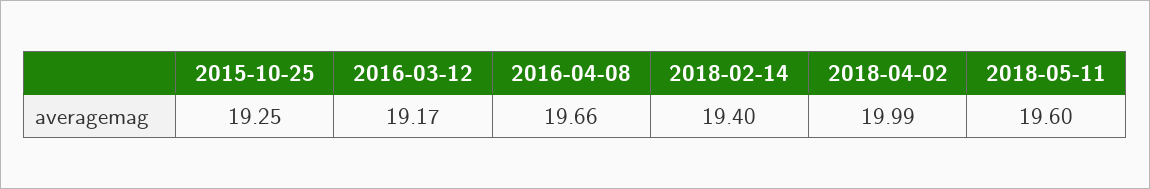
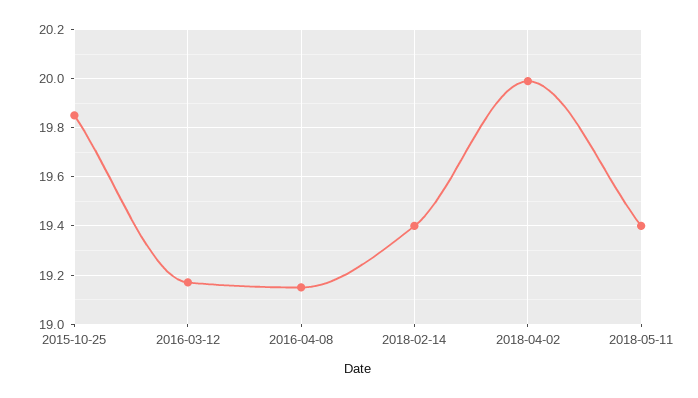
  {
-   "2015-10-25": 19.25,
+   "2015-10-25": 19.85,
    "2016-03-12": 19.17,
-   "2016-04-08": 19.66,
+   "2016-04-08": 19.15,
    "2018-02-14": 19.4,
    "2018-04-02": 19.99,
-   "2018-05-11": 19.6
+   "2018-05-11": 19.4
  }

